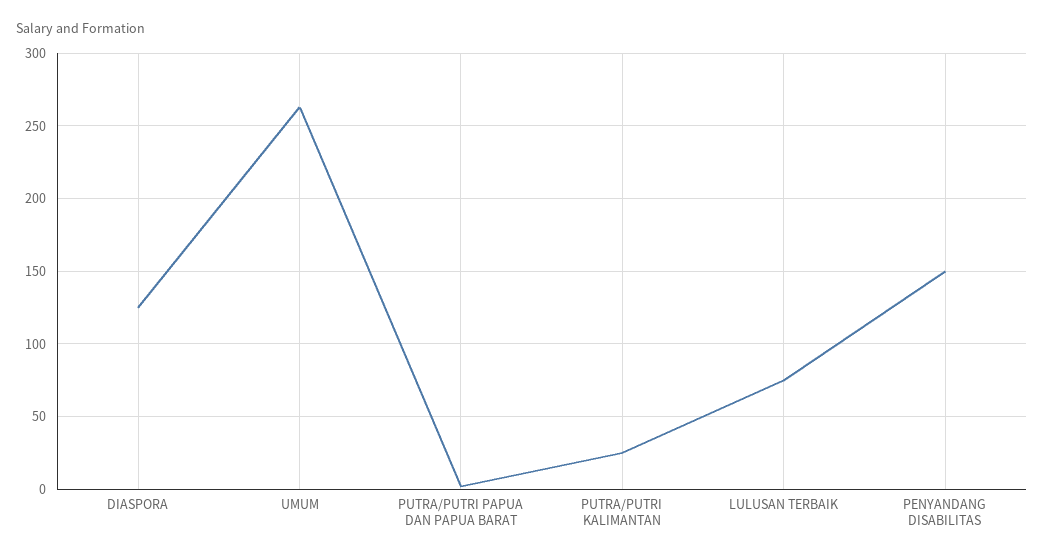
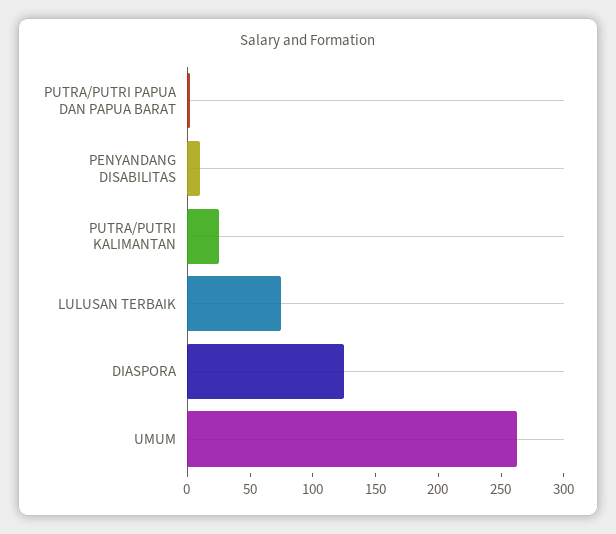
  {
    "DIASPORA": 125,
    "UMUM": 265,
    "PUTRA/PUTRI PAPUA DAN PAPUA BARAT": 0,
    "PUTRA/PUTRI KALIMANTAN": 25,
    "LULUSAN TERBAIK": 75,
-   "PENYANDANG DISABILITAS": 150
+   "PENYANDANG DISABILITAS": 10
  }

